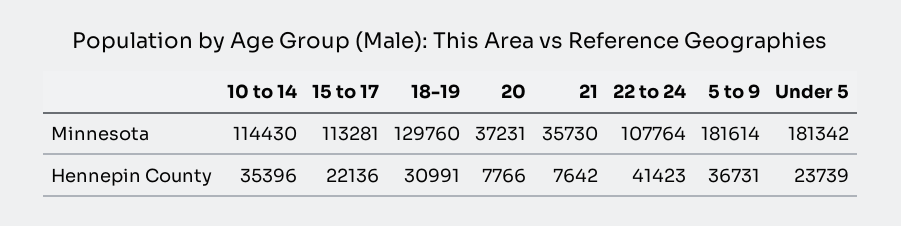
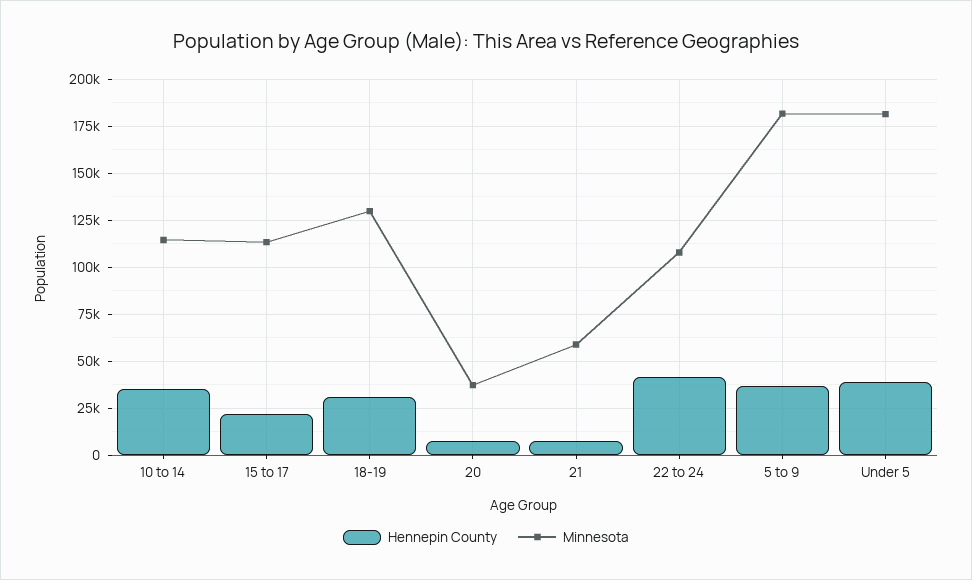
  {
    "Minnesota": {
      "10 to 14": 114430,
      "15 to 17": 113281,
      "18-19": 129760,
      "20": 37231,
-     "21": 35730,
+     "21": 60000,
      "22 to 24": 107764,
      "5 to 9": 181614,
      "Under 5": 181342
    },
    "Hennepin County": {
      "10 to 14": 35396,
      "15 to 17": 22136,
      "18-19": 30991,
      "20": 7766,
      "21": 7642,
      "22 to 24": 41423,
      "5 to 9": 36731,
-     "Under 5": 23739
+     "Under 5": 40000
    }
  }

